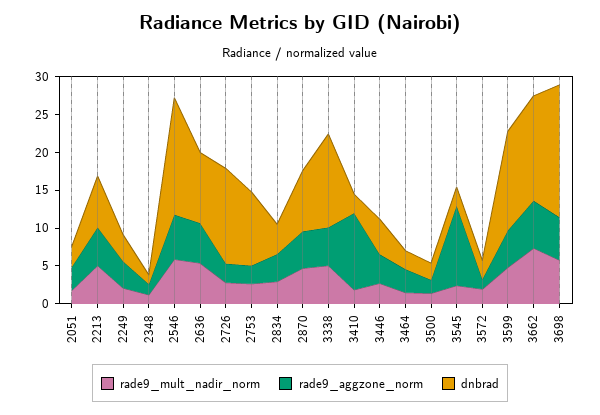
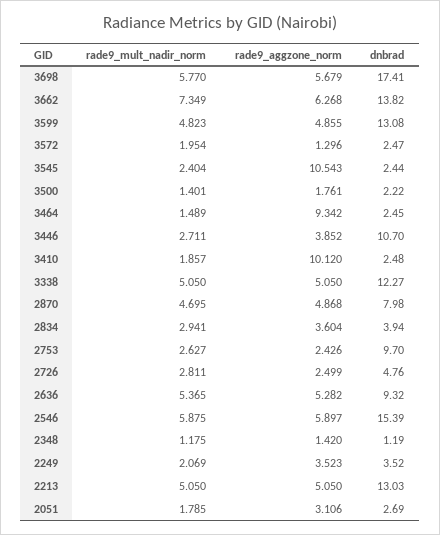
  {
    "rade9_mult_nadir_norm": {
      "2051": 1.785,
      "2213": 5.05,
      "2249": 2.069,
      "2348": 1.175,
      "2546": 5.875,
      "2636": 5.365,
      "2726": 2.811,
      "2753": 2.627,
      "2834": 2.941,
      "2870": 4.695,
      "3338": 5.05,
      "3410": 1.857,
      "3446": 2.711,
      "3464": 1.489,
      "3500": 1.401,
      "3545": 2.404,
      "3572": 1.954,
      "3599": 4.823,
      "3662": 7.349,
      "3698": 5.77
    },
    "rade9_aggzone_norm": {
      "2051": 3.106,
      "2213": 5.05,
      "2249": 3.523,
      "2348": 1.42,
      "2546": 5.897,
      "2636": 5.282,
      "2726": 2.499,
      "2753": 2.426,
      "2834": 3.604,
      "2870": 4.868,
      "3338": 5.05,
      "3410": 10.12,
      "3446": 3.852,
-     "3464": 2.5,
+     "3464": 9.342,
      "3500": 1.761,
      "3545": 10.543,
      "3572": 1.296,
      "3599": 4.855,
      "3662": 6.268,
      "3698": 5.679
    },
    "dnbrad": {
      "2051": 2.69,
-     "2213": 7.5,
+     "2213": 13.03,
      "2249": 3.52,
      "2348": 1.19,
      "2546": 15.39,
      "2636": 9.32,
-     "2726": 12.5,
+     "2726": 4.76,
      "2753": 9.7,
      "2834": 3.94,
      "2870": 7.98,
      "3338": 12.27,
      "3410": 2.48,
-     "3446": 5,
+     "3446": 10.7,
      "3464": 2.45,
      "3500": 2.22,
      "3545": 2.44,
      "3572": 2.47,
      "3599": 13.08,
      "3662": 13.82,
      "3698": 17.41
    }
  }

